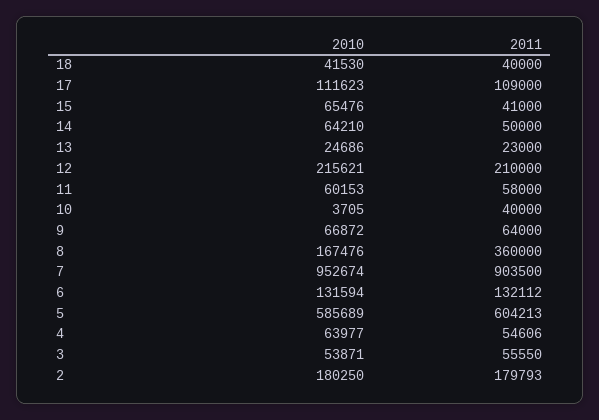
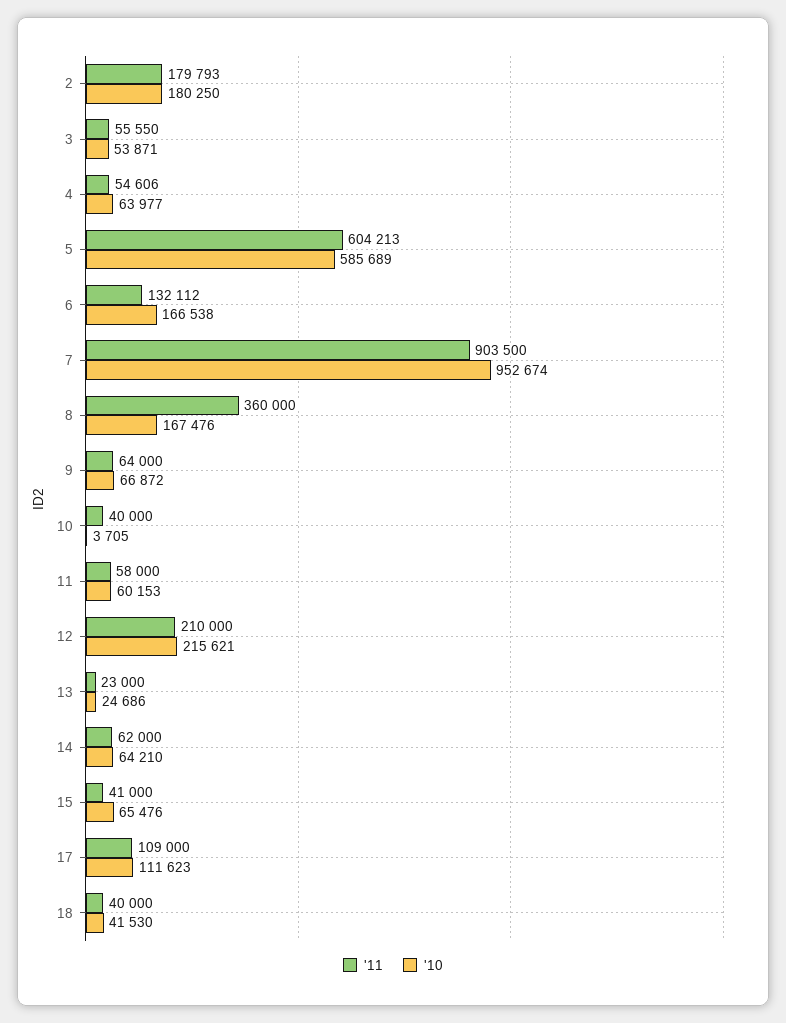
  {
    "2010": {
      "18": 41530,
      "17": 111623,
      "15": 65476,
      "14": 64210,
      "13": 24686,
      "12": 215621,
      "11": 60153,
      "10": 3705,
      "9": 66872,
      "8": 167476,
      "7": 952674,
-     "6": 131594,
+     "6": 166538,
      "5": 585689,
      "4": 63977,
      "3": 53871,
      "2": 180250
    },
    "2011": {
      "18": 40000,
      "17": 109000,
      "15": 41000,
-     "14": 50000,
+     "14": 62000,
      "13": 23000,
      "12": 210000,
      "11": 58000,
      "10": 40000,
      "9": 64000,
      "8": 360000,
      "7": 903500,
      "6": 132112,
      "5": 604213,
      "4": 54606,
      "3": 55550,
      "2": 179793
    }
  }

